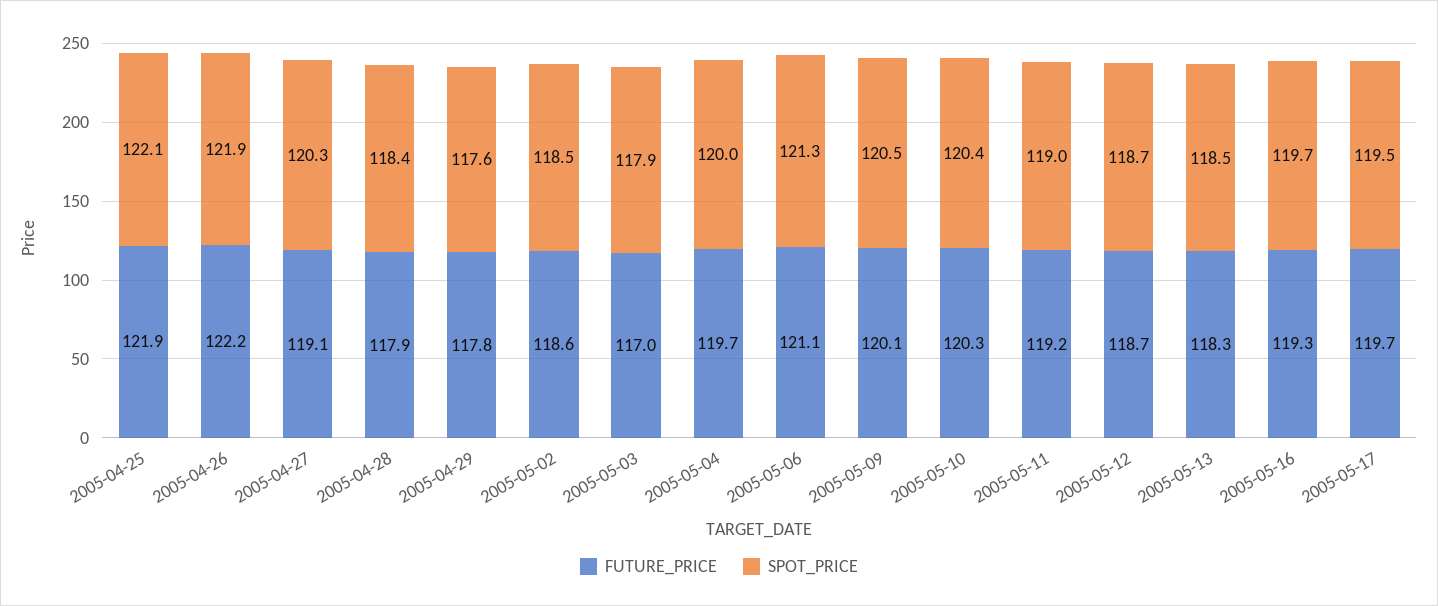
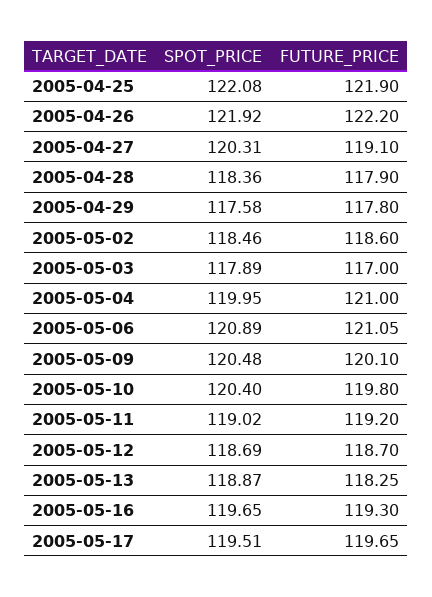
  {
    "FUTURE_PRICE": {
      "2005-04-25": 121.9,
      "2005-04-26": 122.2,
      "2005-04-27": 119.1,
      "2005-04-28": 117.9,
      "2005-04-29": 117.8,
      "2005-05-02": 118.6,
      "2005-05-03": 117,
-     "2005-05-04": 119.7,
+     "2005-05-04": 121,
      "2005-05-06": 121.05,
      "2005-05-09": 120.1,
-     "2005-05-10": 120.3,
+     "2005-05-10": 119.8,
      "2005-05-11": 119.2,
      "2005-05-12": 118.7,
      "2005-05-13": 118.25,
      "2005-05-16": 119.3,
      "2005-05-17": 119.65
    },
    "SPOT_PRICE": {
      "2005-04-25": 122.08,
      "2005-04-26": 121.92,
      "2005-04-27": 120.31,
      "2005-04-28": 118.36,
      "2005-04-29": 117.58,
      "2005-05-02": 118.46,
      "2005-05-03": 117.89,
      "2005-05-04": 119.95,
-     "2005-05-06": 121.3,
+     "2005-05-06": 120.89,
      "2005-05-09": 120.48,
      "2005-05-10": 120.4,
      "2005-05-11": 119.02,
      "2005-05-12": 118.69,
-     "2005-05-13": 118.5,
+     "2005-05-13": 118.87,
      "2005-05-16": 119.65,
      "2005-05-17": 119.51
    }
  }

